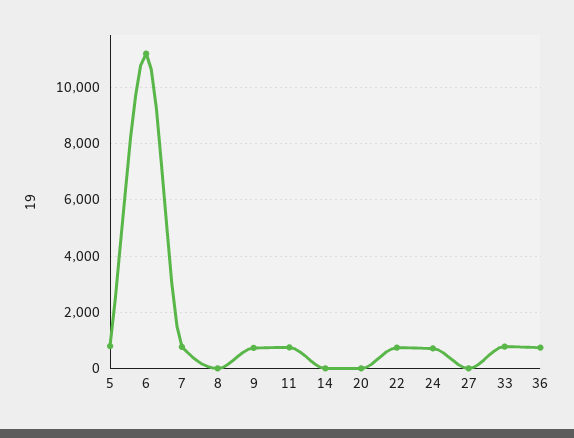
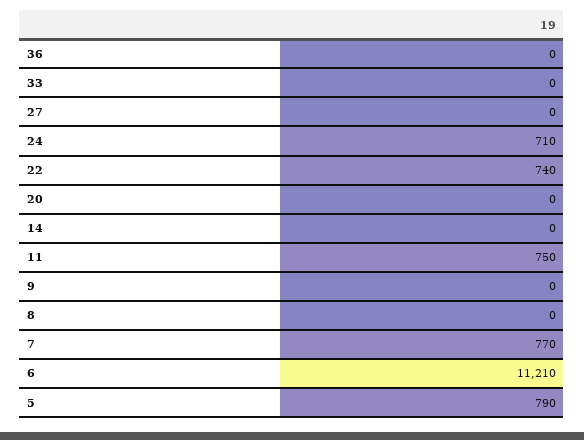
  {
    "5": 790,
    "6": 11210,
    "7": 770,
    "8": 0,
-   "9": 750,
+   "9": 0,
    "11": 750,
    "14": 0,
    "20": 0,
    "22": 740,
    "24": 710,
    "27": 0,
-   "33": 750,
+   "33": 0,
-   "36": 750
+   "36": 0
  }

